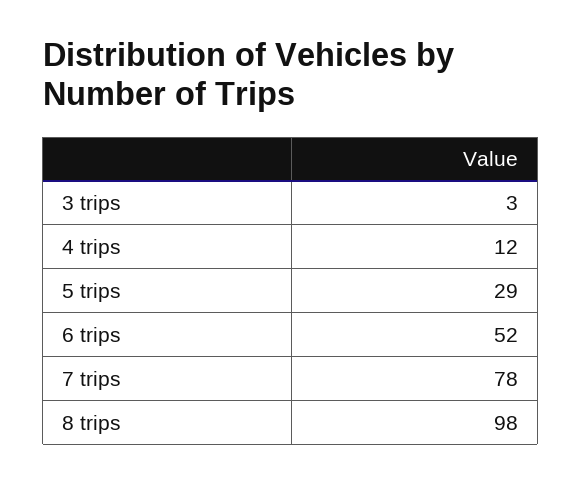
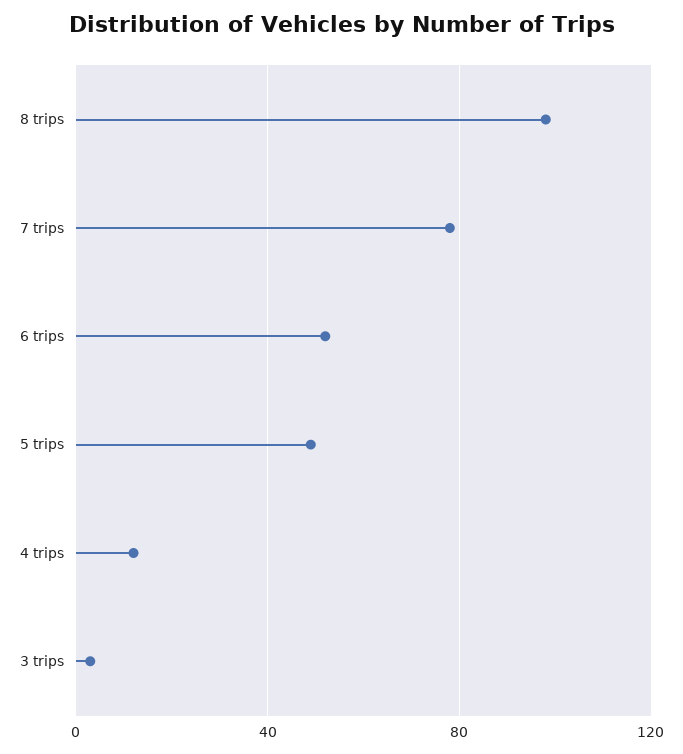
  {
    "3 trips": 3,
    "4 trips": 12,
-   "5 trips": 29,
+   "5 trips": 50,
    "6 trips": 52,
    "7 trips": 78,
    "8 trips": 98
  }

